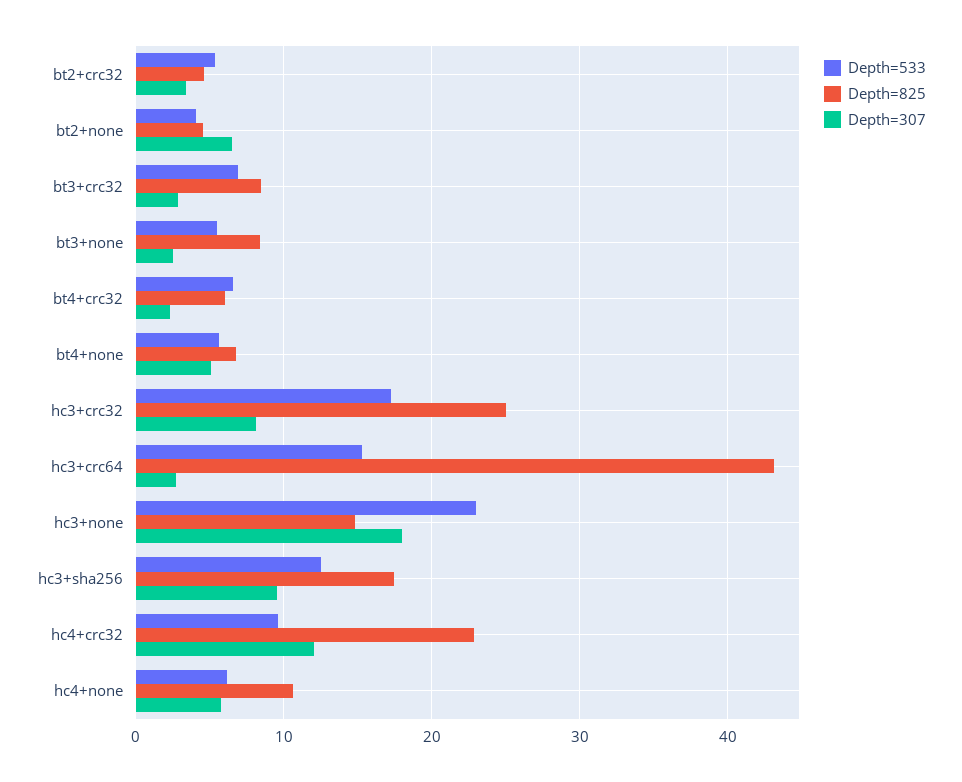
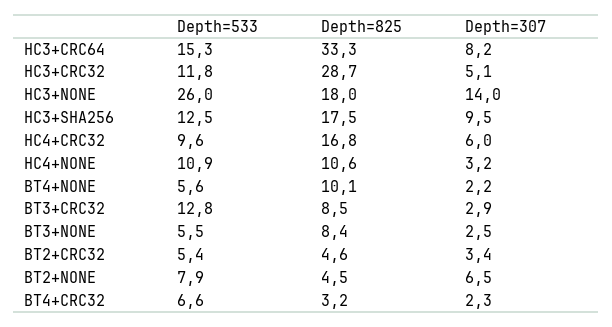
  {
    "Depth=533": {
      "bt2+crc32": 5.4,
-     "bt2+none": 4,
+     "bt2+none": 7.9,
-     "bt3+crc32": 7,
+     "bt3+crc32": 12.8,
      "bt3+none": 5.5,
      "bt4+crc32": 6.6,
      "bt4+none": 5.6,
-     "hc3+crc32": 17,
+     "hc3+crc32": 11.8,
      "hc3+crc64": 15.3,
-     "hc3+none": 23,
+     "hc3+none": 26,
      "hc3+sha256": 12.5,
      "hc4+crc32": 9.6,
-     "hc4+none": 6
+     "hc4+none": 10.9
    },
    "Depth=825": {
      "bt2+crc32": 4.6,
      "bt2+none": 4.5,
      "bt3+crc32": 8.5,
      "bt3+none": 8.4,
-     "bt4+crc32": 6,
+     "bt4+crc32": 3.2,
-     "bt4+none": 7,
+     "bt4+none": 10.1,
-     "hc3+crc32": 25,
+     "hc3+crc32": 28.7,
-     "hc3+crc64": 43,
+     "hc3+crc64": 33.3,
-     "hc3+none": 15,
+     "hc3+none": 18,
      "hc3+sha256": 17.5,
-     "hc4+crc32": 23,
+     "hc4+crc32": 16.8,
      "hc4+none": 10.6
    },
    "Depth=307": {
      "bt2+crc32": 3.4,
      "bt2+none": 6.5,
      "bt3+crc32": 2.9,
      "bt3+none": 2.5,
      "bt4+crc32": 2.3,
-     "bt4+none": 5,
+     "bt4+none": 2.2,
-     "hc3+crc32": 8,
+     "hc3+crc32": 5.1,
-     "hc3+crc64": 3,
+     "hc3+crc64": 8.2,
-     "hc3+none": 18,
+     "hc3+none": 14,
      "hc3+sha256": 9.5,
-     "hc4+crc32": 12,
+     "hc4+crc32": 6,
-     "hc4+none": 6
+     "hc4+none": 3.2
    }
  }

